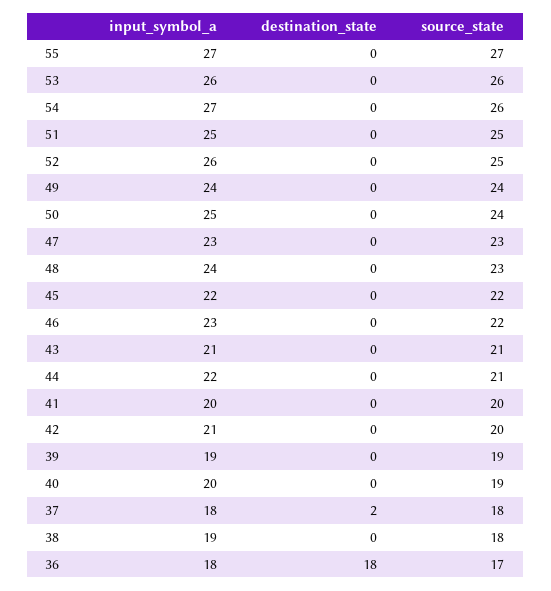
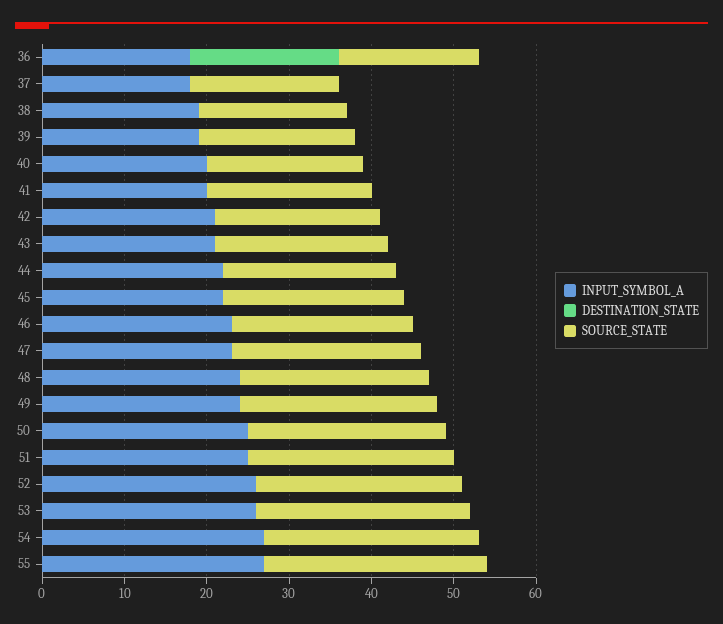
  {
    "input_symbol_a": {
      "55": 27,
      "53": 26,
      "54": 27,
      "51": 25,
      "52": 26,
      "49": 24,
      "50": 25,
      "47": 23,
      "48": 24,
      "45": 22,
      "46": 23,
      "43": 21,
      "44": 22,
      "41": 20,
      "42": 21,
      "39": 19,
      "40": 20,
      "37": 18,
      "38": 19,
      "36": 18
    },
    "destination_state": {
      "55": 0,
      "53": 0,
      "54": 0,
      "51": 0,
      "52": 0,
      "49": 0,
      "50": 0,
      "47": 0,
      "48": 0,
      "45": 0,
      "46": 0,
      "43": 0,
      "44": 0,
      "41": 0,
      "42": 0,
      "39": 0,
      "40": 0,
-     "37": 2,
+     "37": 0,
      "38": 0,
      "36": 18
    },
    "source_state": {
      "55": 27,
      "53": 26,
      "54": 26,
      "51": 25,
      "52": 25,
      "49": 24,
      "50": 24,
      "47": 23,
      "48": 23,
      "45": 22,
      "46": 22,
      "43": 21,
      "44": 21,
      "41": 20,
      "42": 20,
      "39": 19,
      "40": 19,
      "37": 18,
      "38": 18,
      "36": 17
    }
  }

